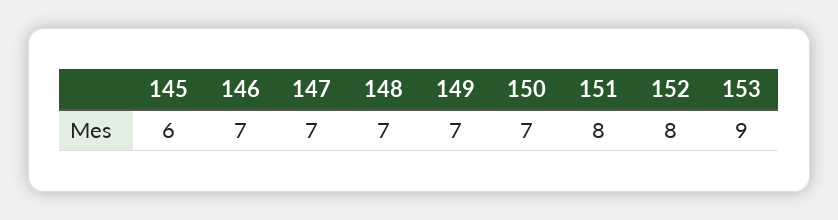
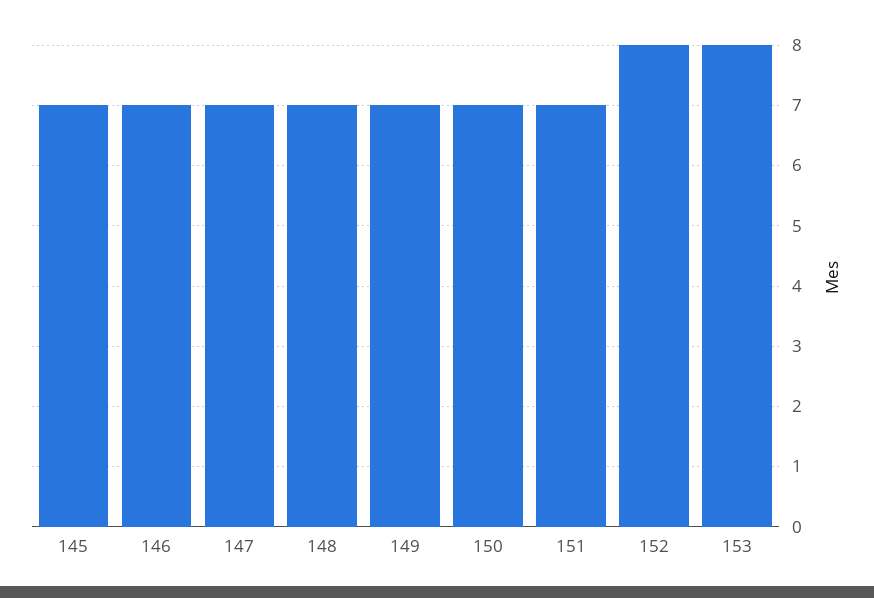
  {
-   "145": 6,
+   "145": 7,
    "146": 7,
    "147": 7,
    "148": 7,
    "149": 7,
    "150": 7,
-   "151": 8,
+   "151": 7,
    "152": 8,
-   "153": 9
+   "153": 8
  }

